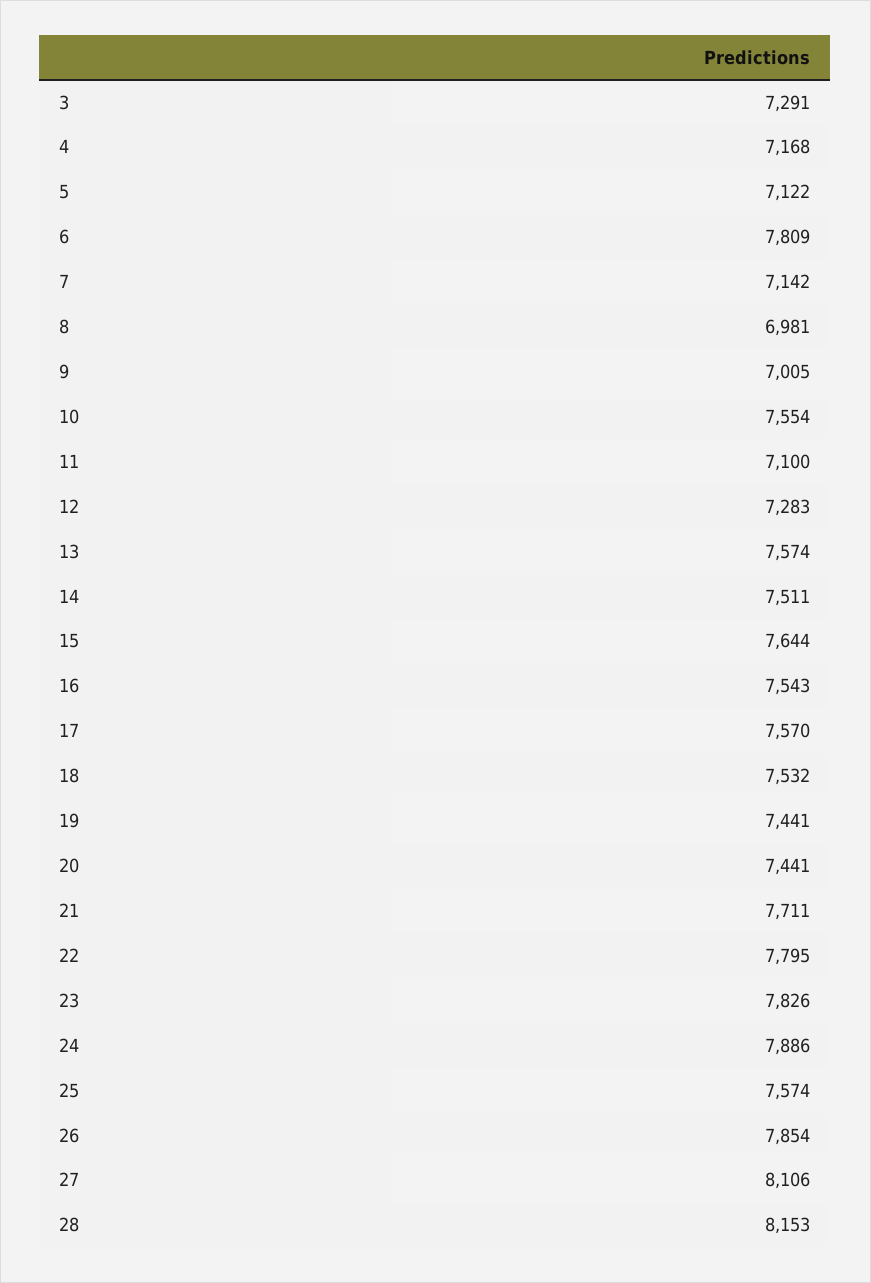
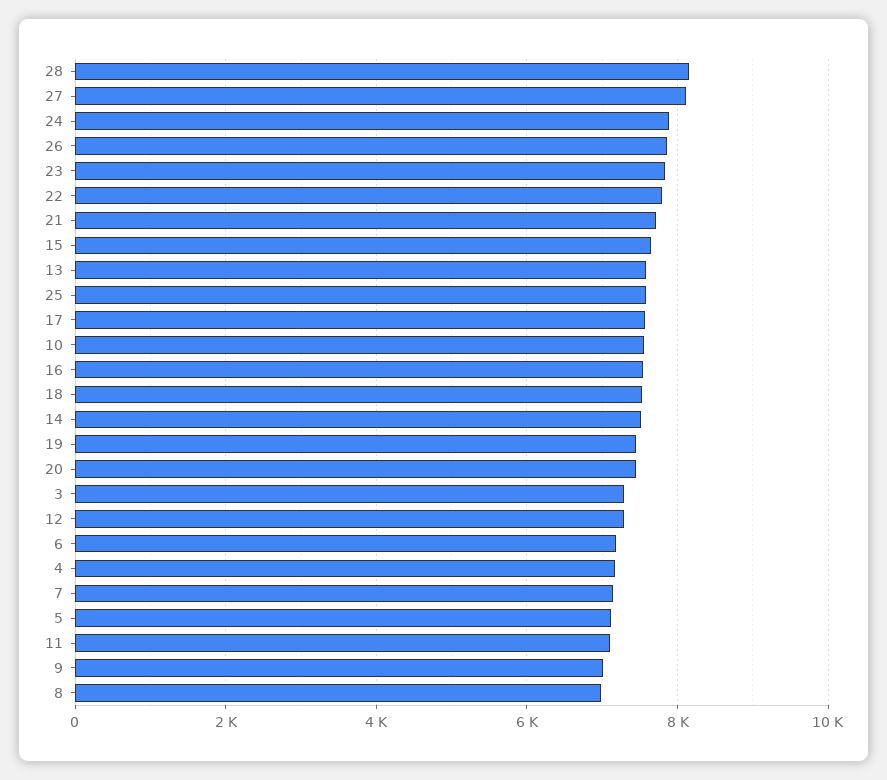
  {
    "3": 7291,
    "4": 7168,
    "5": 7122,
-   "6": 7809,
+   "6": 7200,
    "7": 7142,
    "8": 6981,
    "9": 7005,
    "10": 7554,
    "11": 7100,
    "12": 7283,
    "13": 7574,
    "14": 7511,
    "15": 7644,
    "16": 7543,
    "17": 7570,
    "18": 7532,
    "19": 7441,
    "20": 7441,
    "21": 7711,
    "22": 7795,
    "23": 7826,
    "24": 7886,
    "25": 7574,
    "26": 7854,
    "27": 8106,
    "28": 8153
  }

